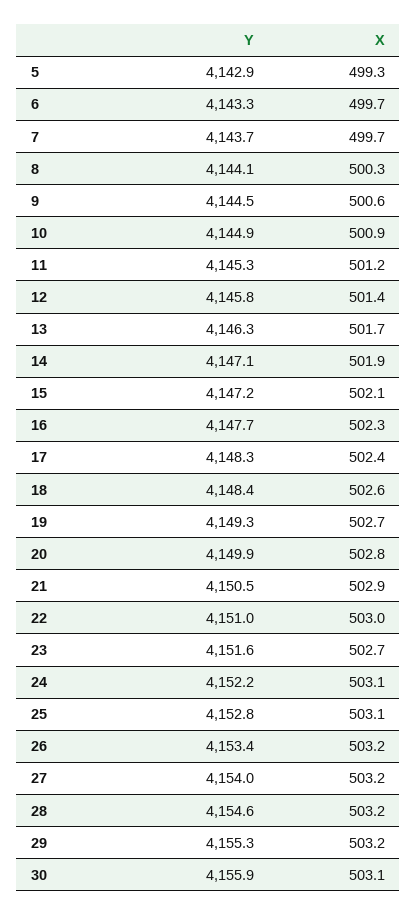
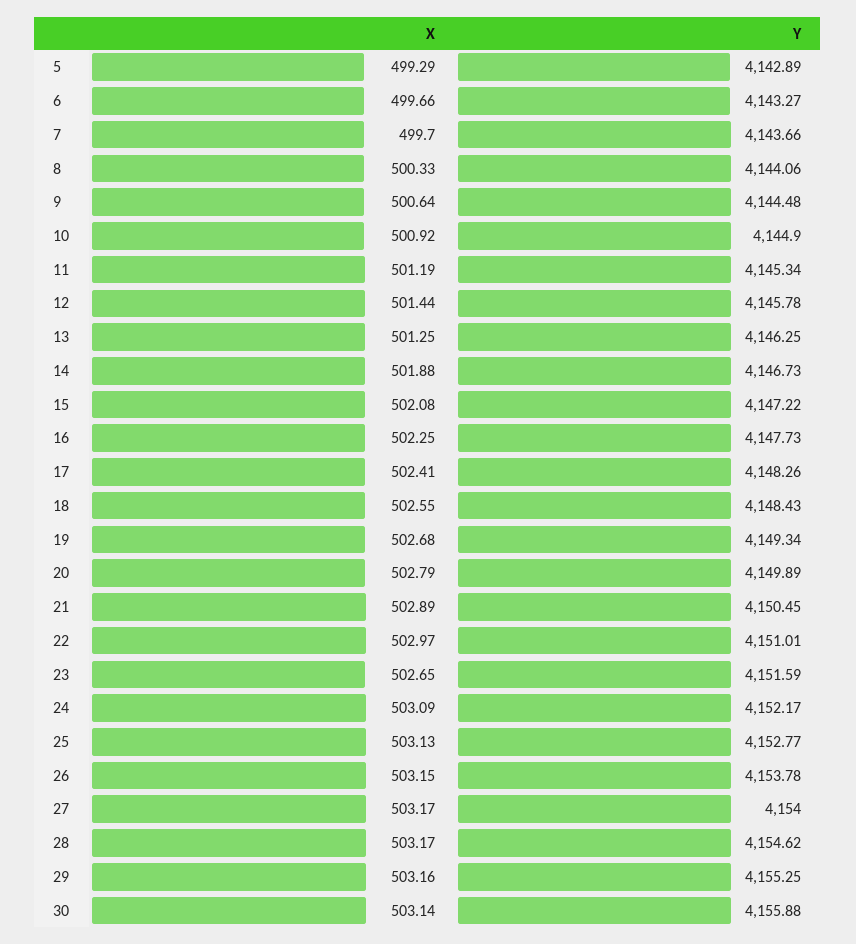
  {
    "Y": {
      "5": 4142.89,
      "6": 4143.27,
      "7": 4143.66,
      "8": 4144.06,
      "9": 4144.48,
      "10": 4144.9,
      "11": 4145.34,
      "12": 4145.78,
      "13": 4146.25,
-     "14": 4147.1,
+     "14": 4146.73,
      "15": 4147.22,
      "16": 4147.73,
      "17": 4148.26,
      "18": 4148.43,
      "19": 4149.34,
      "20": 4149.89,
      "21": 4150.45,
      "22": 4151.01,
      "23": 4151.59,
      "24": 4152.17,
      "25": 4152.77,
-     "26": 4153.4,
+     "26": 4153.78,
      "27": 4154,
      "28": 4154.62,
      "29": 4155.25,
      "30": 4155.88
    },
    "X": {
      "5": 499.29,
      "6": 499.66,
      "7": 499.7,
      "8": 500.33,
      "9": 500.64,
      "10": 500.92,
      "11": 501.19,
      "12": 501.44,
-     "13": 501.7,
+     "13": 501.25,
      "14": 501.88,
      "15": 502.08,
      "16": 502.25,
      "17": 502.41,
      "18": 502.55,
      "19": 502.68,
      "20": 502.79,
      "21": 502.89,
      "22": 502.97,
      "23": 502.65,
      "24": 503.09,
      "25": 503.13,
      "26": 503.15,
      "27": 503.17,
      "28": 503.17,
      "29": 503.16,
      "30": 503.14
    }
  }

